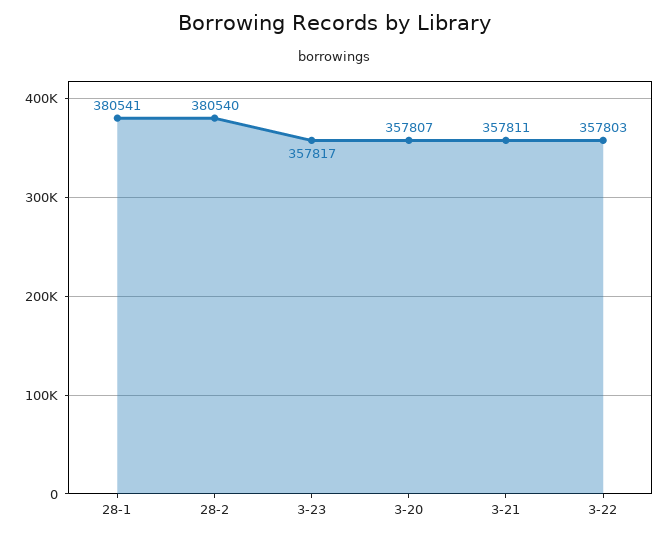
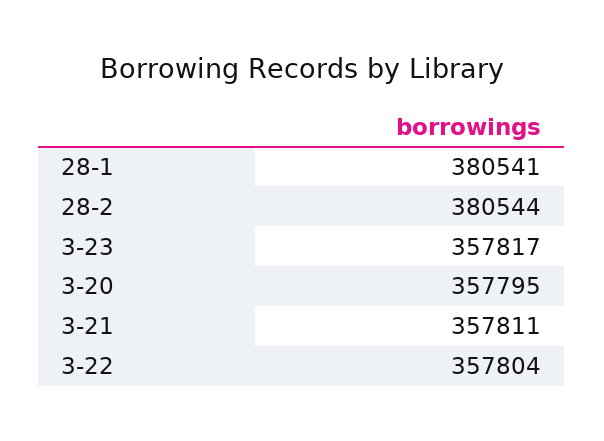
  {
    "28-1": 380541,
-   "28-2": 380540,
+   "28-2": 380544,
    "3-23": 357817,
-   "3-20": 357807,
+   "3-20": 357795,
    "3-21": 357811,
-   "3-22": 357803
+   "3-22": 357804
  }

